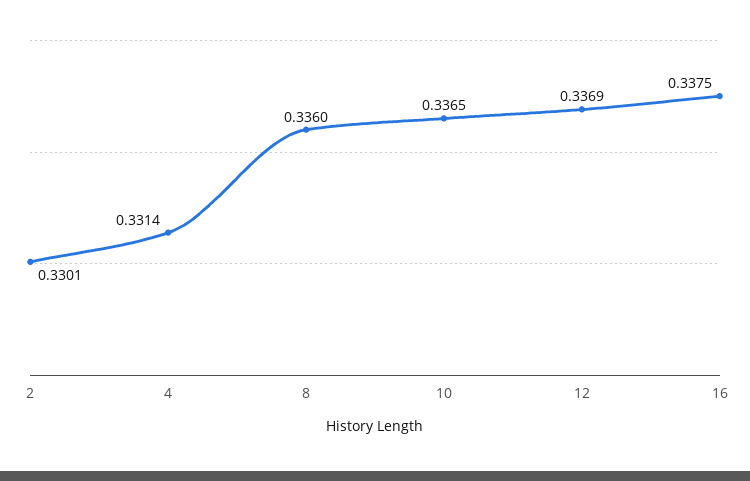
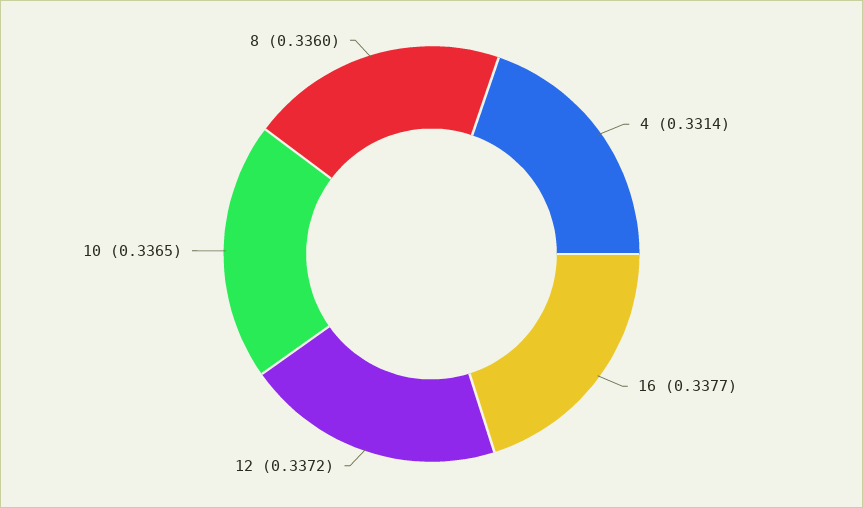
  {
-   "2": 0.3301,
    "4": 0.3314,
    "8": 0.336,
    "10": 0.3365,
-   "12": 0.3369,
+   "12": 0.3372,
-   "16": 0.3375
+   "16": 0.3377
  }

